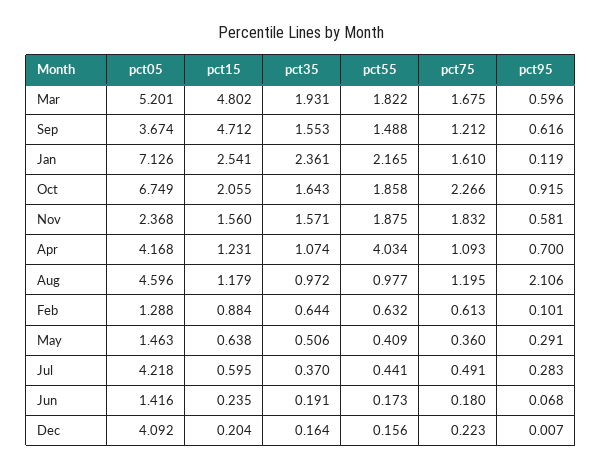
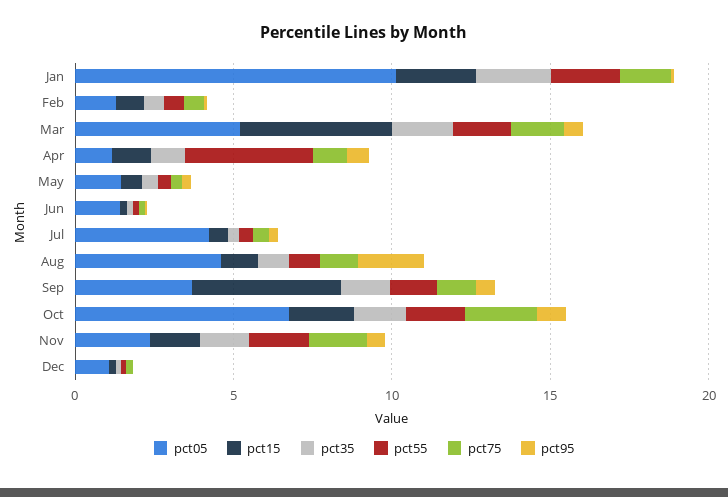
  {
    "pct05": {
      "Mar": 5.201,
      "Sep": 3.674,
-     "Jan": 7.126,
+     "Jan": 10,
      "Oct": 6.749,
      "Nov": 2.368,
-     "Apr": 4.168,
+     "Apr": 1,
      "Aug": 4.596,
      "Feb": 1.288,
      "May": 1.463,
      "Jul": 4.218,
      "Jun": 1.416,
-     "Dec": 4.092
+     "Dec": 1
    },
    "pct15": {
      "Mar": 4.802,
      "Sep": 4.712,
      "Jan": 2.541,
      "Oct": 2.055,
      "Nov": 1.56,
      "Apr": 1.231,
      "Aug": 1.179,
      "Feb": 0.884,
      "May": 0.638,
      "Jul": 0.595,
      "Jun": 0.235,
      "Dec": 0.204
    },
    "pct35": {
      "Mar": 1.931,
      "Sep": 1.553,
      "Jan": 2.361,
      "Oct": 1.643,
      "Nov": 1.571,
      "Apr": 1.074,
      "Aug": 0.972,
      "Feb": 0.644,
      "May": 0.506,
      "Jul": 0.37,
      "Jun": 0.191,
      "Dec": 0.164
    },
    "pct55": {
      "Mar": 1.822,
      "Sep": 1.488,
      "Jan": 2.165,
      "Oct": 1.858,
      "Nov": 1.875,
      "Apr": 4.034,
      "Aug": 0.977,
      "Feb": 0.632,
      "May": 0.409,
      "Jul": 0.441,
      "Jun": 0.173,
      "Dec": 0.156
    },
    "pct75": {
      "Mar": 1.675,
      "Sep": 1.212,
      "Jan": 1.61,
      "Oct": 2.266,
      "Nov": 1.832,
      "Apr": 1.093,
      "Aug": 1.195,
      "Feb": 0.613,
      "May": 0.36,
      "Jul": 0.491,
      "Jun": 0.18,
      "Dec": 0.223
    },
    "pct95": {
      "Mar": 0.596,
      "Sep": 0.616,
      "Jan": 0.119,
      "Oct": 0.915,
      "Nov": 0.581,
      "Apr": 0.7,
      "Aug": 2.106,
      "Feb": 0.101,
      "May": 0.291,
      "Jul": 0.283,
      "Jun": 0.068,
      "Dec": 0.007
    }
  }

